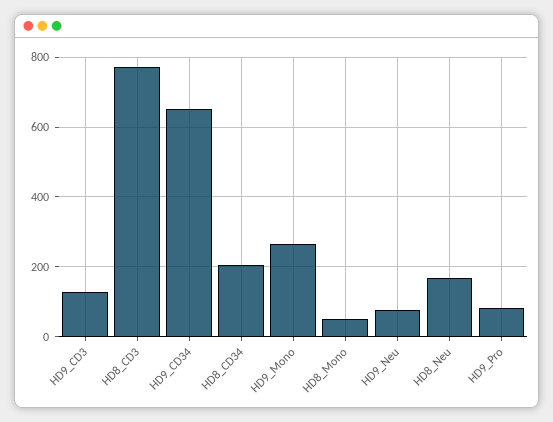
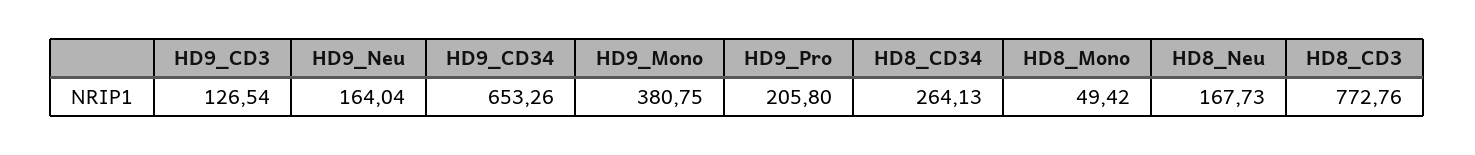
  {
    "HD9_CD3": 126.54,
    "HD8_CD3": 772.76,
    "HD9_CD34": 653.26,
-   "HD8_CD34": 200,
+   "HD8_CD34": 264.13,
-   "HD9_Mono": 260,
+   "HD9_Mono": 380.75,
    "HD8_Mono": 49.42,
-   "HD9_Neu": 80,
+   "HD9_Neu": 164.04,
    "HD8_Neu": 167.73,
-   "HD9_Pro": 80
+   "HD9_Pro": 205.8
  }

